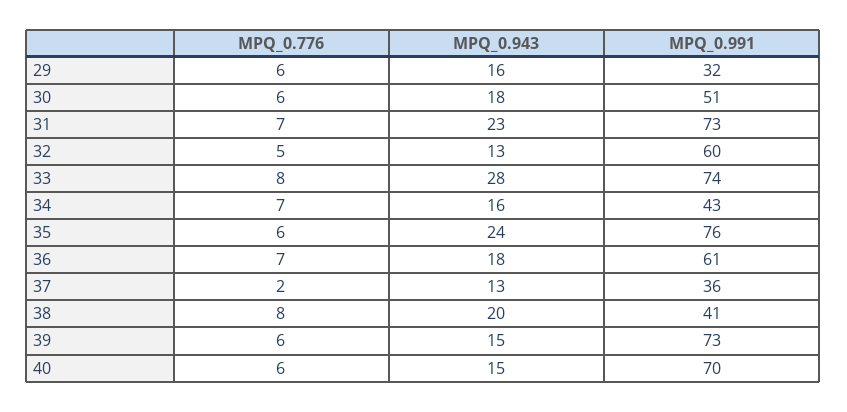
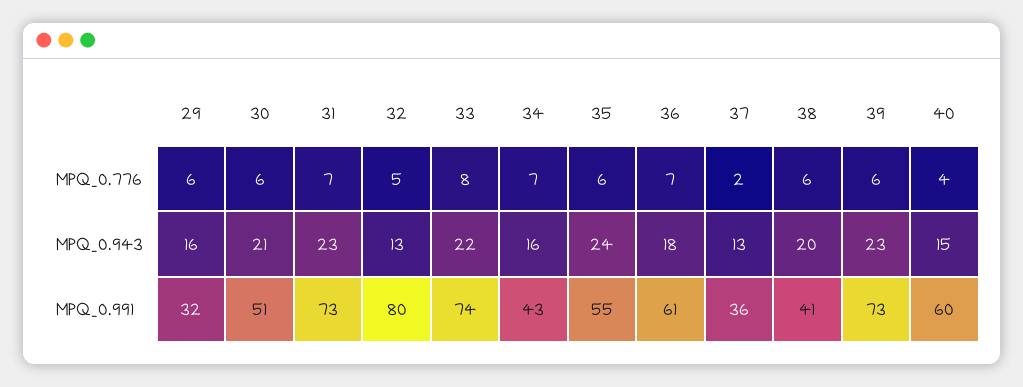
  {
    "MPQ_0.776": {
      "29": 6,
      "30": 6,
      "31": 7,
      "32": 5,
      "33": 8,
      "34": 7,
      "35": 6,
      "36": 7,
      "37": 2,
-     "38": 8,
+     "38": 6,
      "39": 6,
-     "40": 6
+     "40": 4
    },
    "MPQ_0.943": {
      "29": 16,
-     "30": 18,
+     "30": 21,
      "31": 23,
      "32": 13,
-     "33": 28,
+     "33": 22,
      "34": 16,
      "35": 24,
      "36": 18,
      "37": 13,
      "38": 20,
-     "39": 15,
+     "39": 23,
      "40": 15
    },
    "MPQ_0.991": {
      "29": 32,
      "30": 51,
      "31": 73,
-     "32": 60,
+     "32": 80,
      "33": 74,
      "34": 43,
-     "35": 76,
+     "35": 55,
      "36": 61,
      "37": 36,
      "38": 41,
      "39": 73,
-     "40": 70
+     "40": 60
    }
  }

